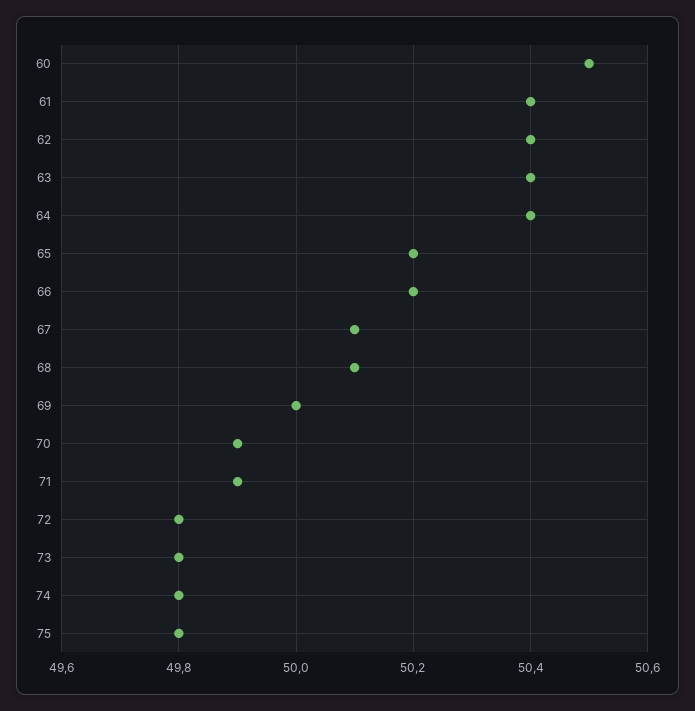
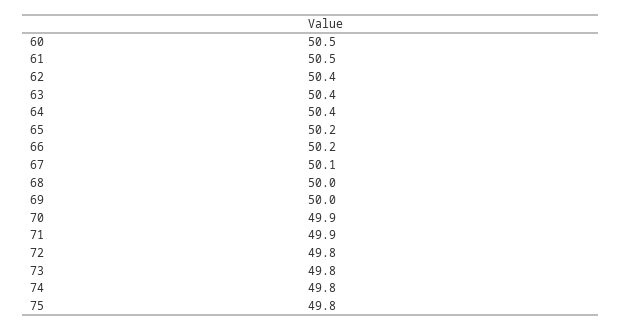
  {
    "60": 50.5,
-   "61": 50.4,
+   "61": 50.5,
    "62": 50.4,
    "63": 50.4,
    "64": 50.4,
    "65": 50.2,
    "66": 50.2,
    "67": 50.1,
-   "68": 50.1,
+   "68": 50,
    "69": 50,
    "70": 49.9,
    "71": 49.9,
    "72": 49.8,
    "73": 49.8,
    "74": 49.8,
    "75": 49.8
  }

